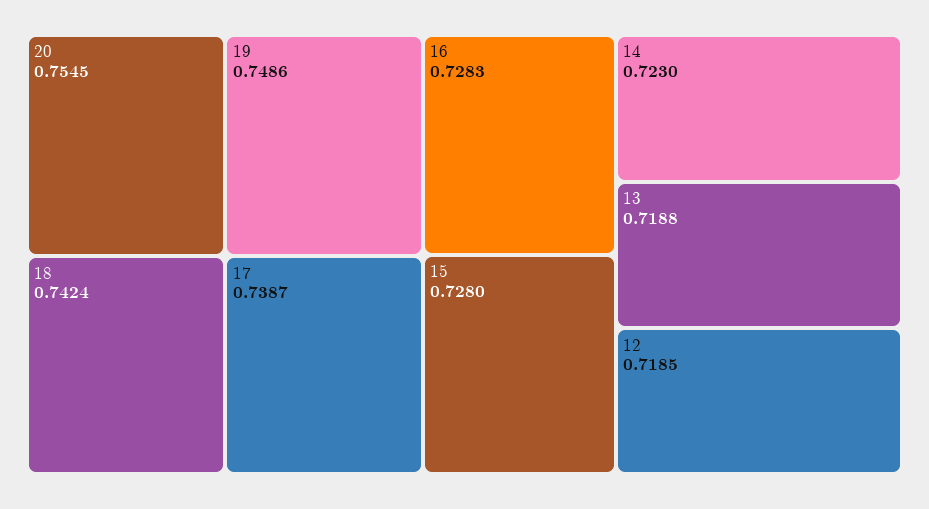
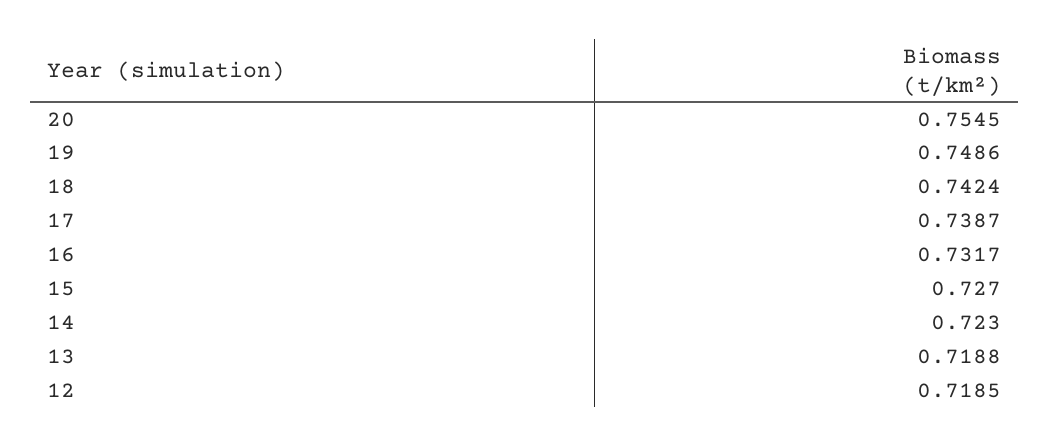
  {
    "20": 0.7545,
    "19": 0.7486,
    "18": 0.7424,
    "17": 0.7387,
-   "16": 0.7283,
+   "16": 0.7317,
-   "15": 0.728,
+   "15": 0.727,
    "14": 0.723,
    "13": 0.7188,
    "12": 0.7185
  }

